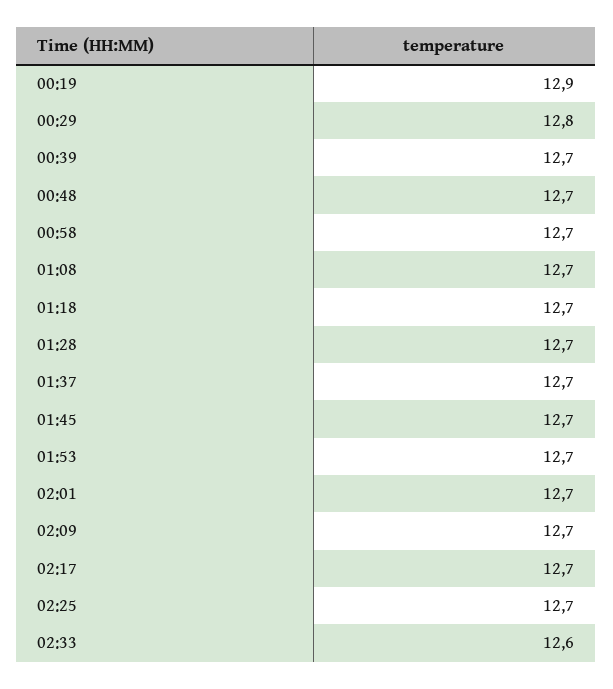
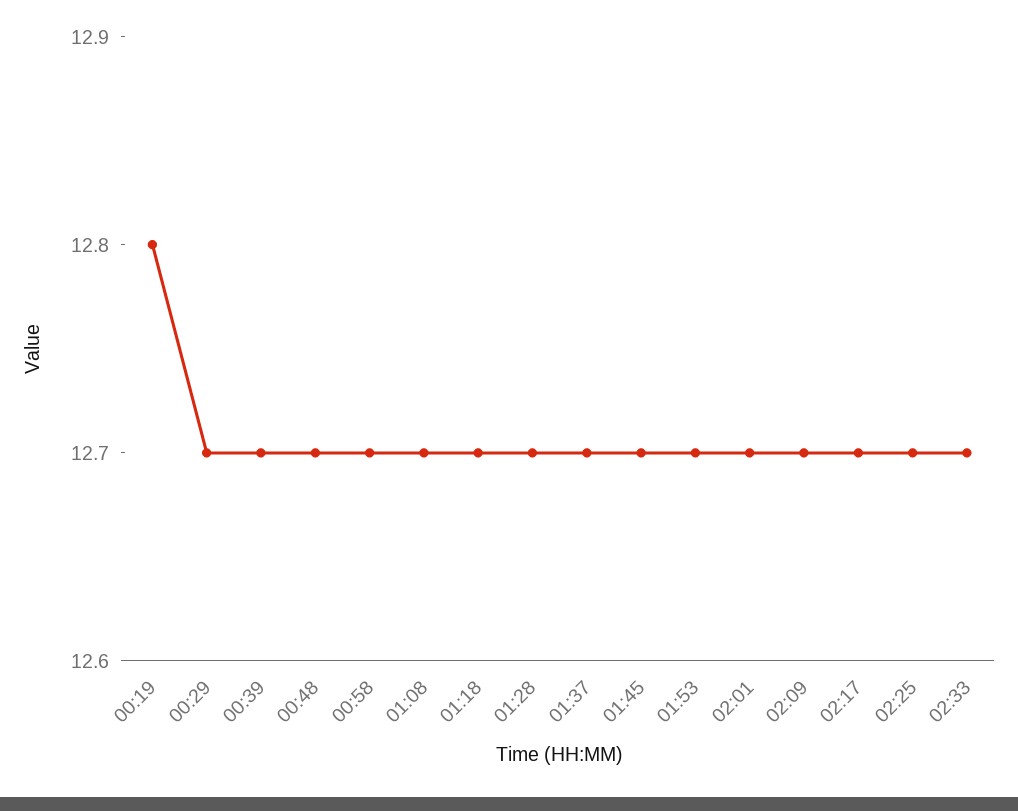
  {
-   "00:19": 12.9,
+   "00:19": 12.8,
-   "00:29": 12.8,
+   "00:29": 12.7,
    "00:39": 12.7,
    "00:48": 12.7,
    "00:58": 12.7,
    "01:08": 12.7,
    "01:18": 12.7,
    "01:28": 12.7,
    "01:37": 12.7,
    "01:45": 12.7,
    "01:53": 12.7,
    "02:01": 12.7,
    "02:09": 12.7,
    "02:17": 12.7,
    "02:25": 12.7,
-   "02:33": 12.6
+   "02:33": 12.7
  }

